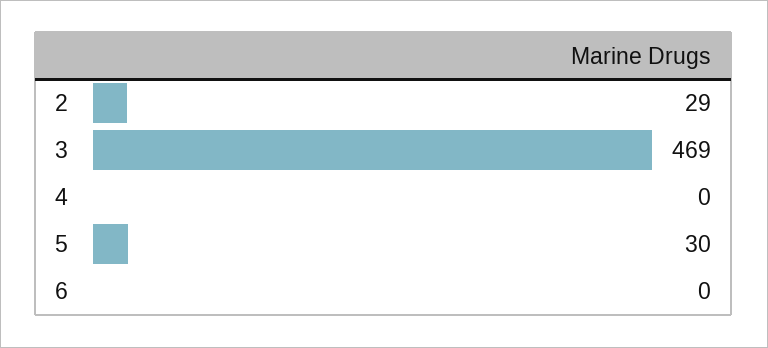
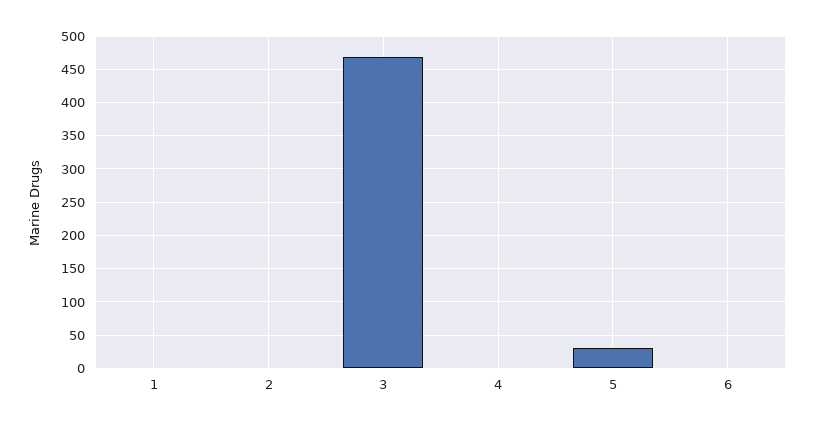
  {
-   "2": 29,
+   "2": 0,
    "3": 469,
    "4": 0,
    "5": 30,
-   "6": 0
+   "6": 0,
+   "1": 0
  }

